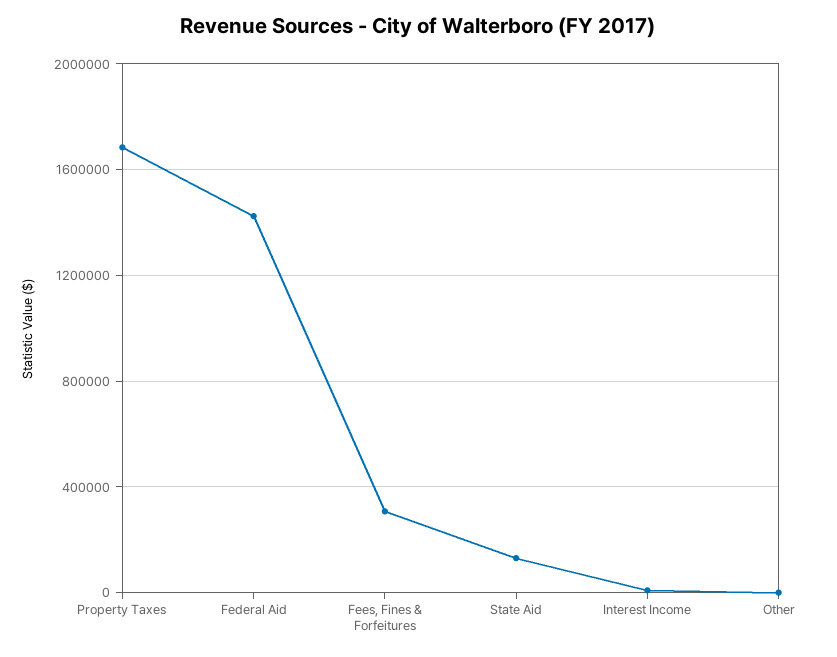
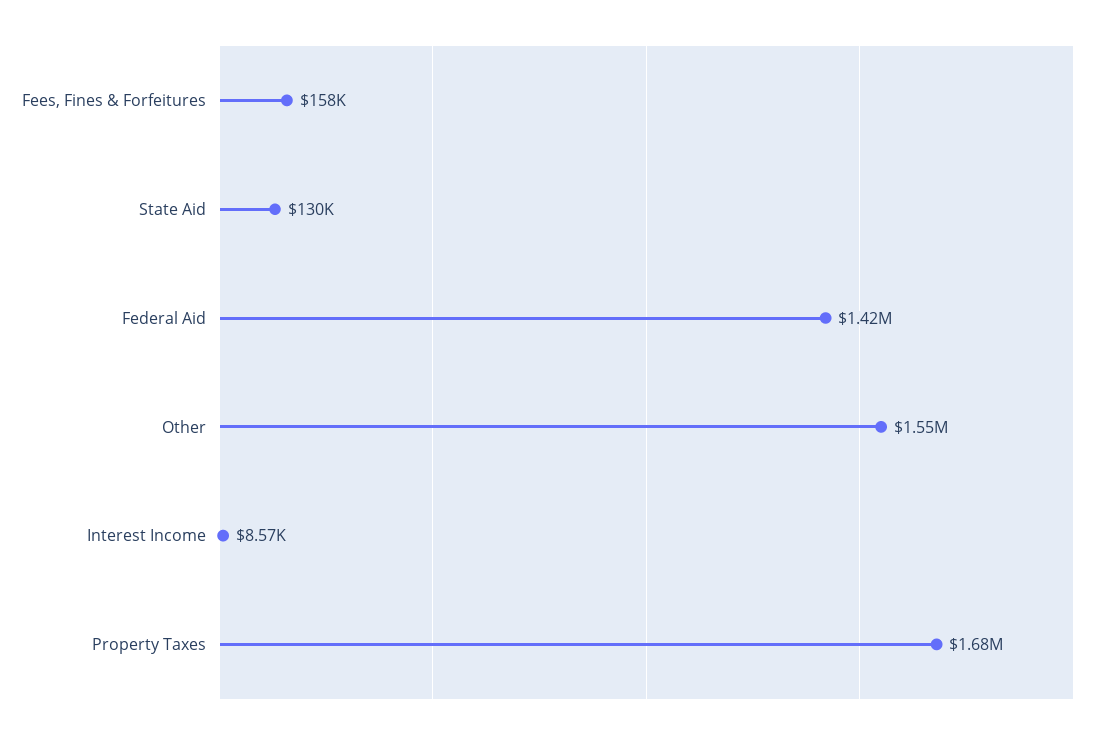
  {
    "Property Taxes": 1680000,
    "Federal Aid": 1420000,
-   "Fees, Fines & Forfeitures": 300000,
+   "Fees, Fines & Forfeitures": 158000,
    "State Aid": 130000,
    "Interest Income": 8570,
-   "Other": 0
+   "Other": 1550000
  }

